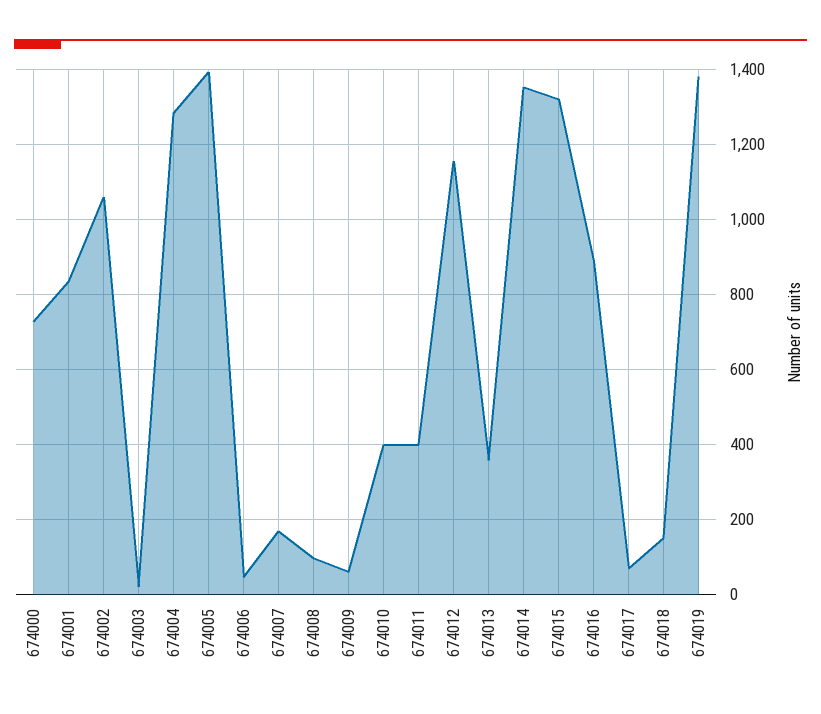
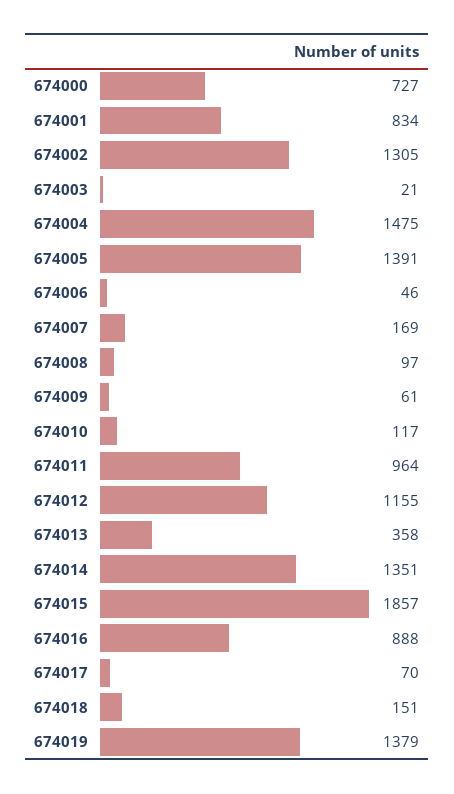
  {
    "674000": 727,
    "674001": 834,
-   "674002": 1060,
+   "674002": 1305,
    "674003": 21,
-   "674004": 1280,
+   "674004": 1475,
    "674005": 1391,
    "674006": 46,
    "674007": 169,
    "674008": 97,
    "674009": 61,
-   "674010": 400,
+   "674010": 117,
-   "674011": 400,
+   "674011": 964,
    "674012": 1155,
    "674013": 358,
    "674014": 1351,
-   "674015": 1320,
+   "674015": 1857,
    "674016": 888,
    "674017": 70,
    "674018": 151,
    "674019": 1379
  }

